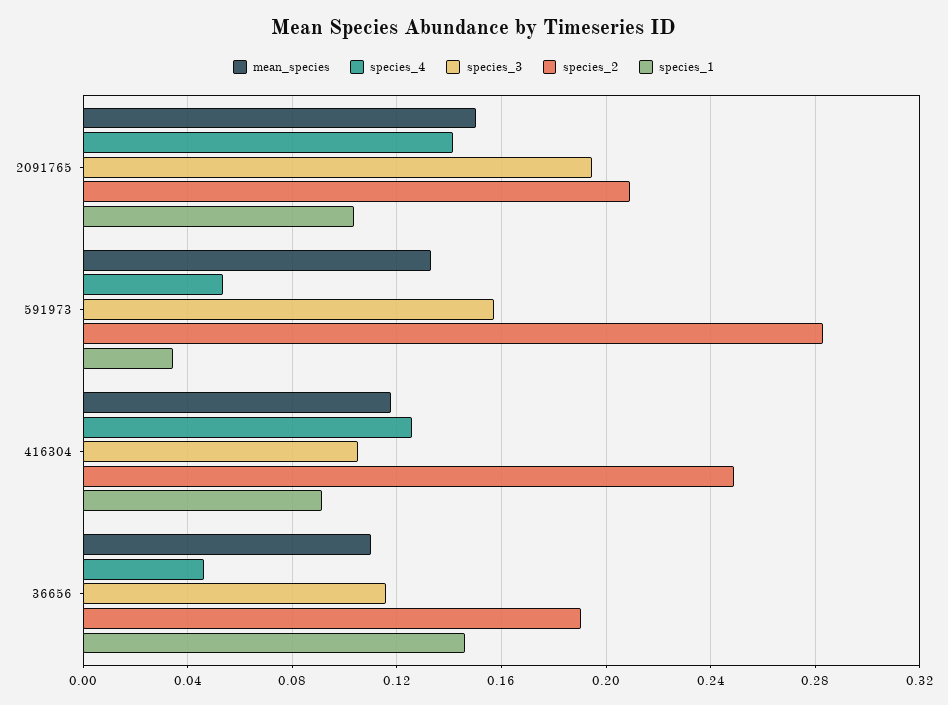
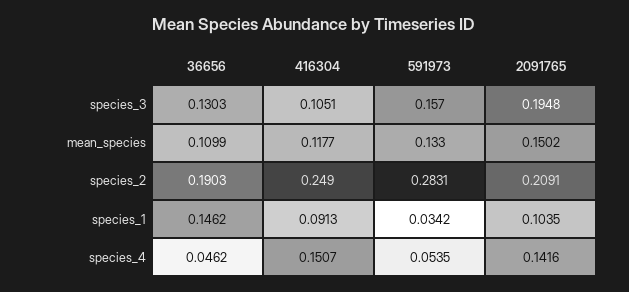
  {
    "mean_species": {
      "2091765": 0.1502,
      "591973": 0.133,
      "416304": 0.1177,
      "36656": 0.1099
    },
    "species_4": {
      "2091765": 0.1416,
      "591973": 0.0535,
-     "416304": 0.125,
+     "416304": 0.1507,
      "36656": 0.0462
    },
    "species_3": {
      "2091765": 0.1948,
      "591973": 0.157,
      "416304": 0.1051,
-     "36656": 0.115
+     "36656": 0.1303
    },
    "species_2": {
      "2091765": 0.2091,
      "591973": 0.2831,
      "416304": 0.249,
      "36656": 0.1903
    },
    "species_1": {
      "2091765": 0.1035,
      "591973": 0.0342,
      "416304": 0.0913,
      "36656": 0.1462
    }
  }

